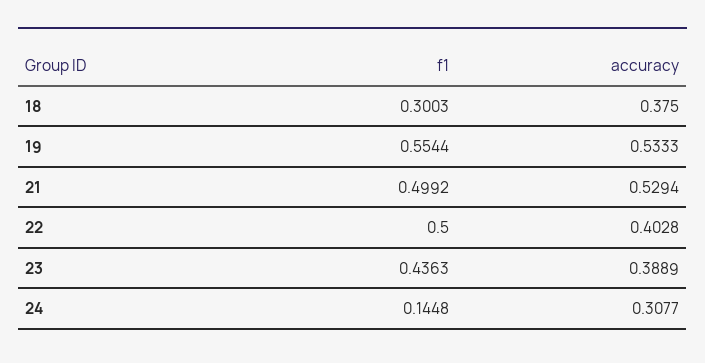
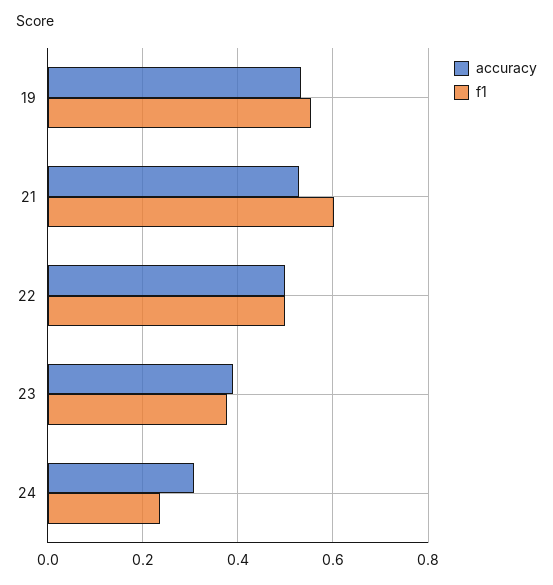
  {
    "f1": {
-     "18": 0.3003,
      "19": 0.5544,
-     "21": 0.4992,
+     "21": 0.6,
      "22": 0.5,
-     "23": 0.4363,
+     "23": 0.38,
-     "24": 0.1448
+     "24": 0.24
    },
    "accuracy": {
-     "18": 0.375,
      "19": 0.5333,
      "21": 0.5294,
-     "22": 0.4028,
+     "22": 0.5,
      "23": 0.3889,
      "24": 0.3077
    }
  }

